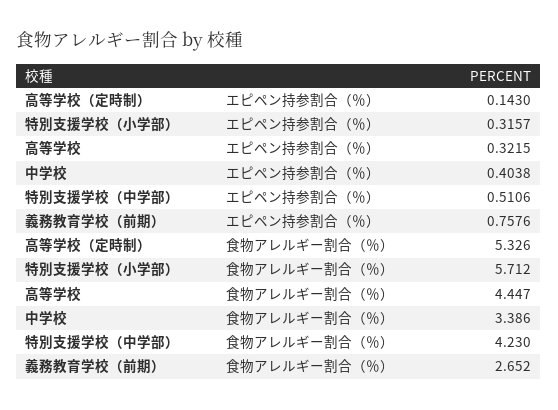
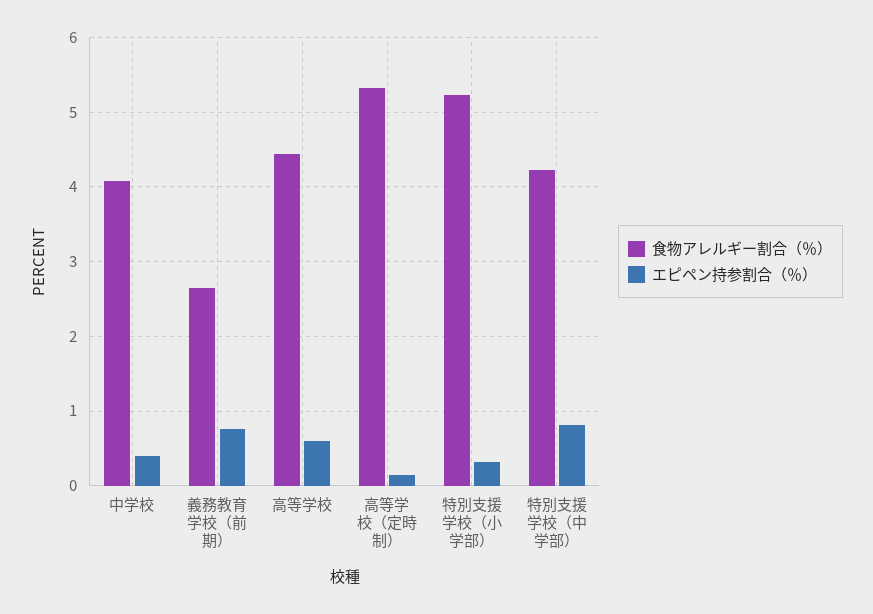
  {
    "エピペン持参割合（％）": {
      "高等学校（定時制）": 0.143,
      "特別支援学校（小学部）": 0.3157,
-     "高等学校": 0.3215,
+     "高等学校": 0.6,
      "中学校": 0.4038,
-     "特別支援学校（中学部）": 0.5106,
+     "特別支援学校（中学部）": 0.8,
      "義務教育学校（前期）": 0.7576
    },
    "食物アレルギー割合（％）": {
      "高等学校（定時制）": 5.326,
-     "特別支援学校（小学部）": 5.712,
+     "特別支援学校（小学部）": 5.2,
      "高等学校": 4.447,
-     "中学校": 3.386,
+     "中学校": 4.1,
      "特別支援学校（中学部）": 4.23,
      "義務教育学校（前期）": 2.652
    }
  }

